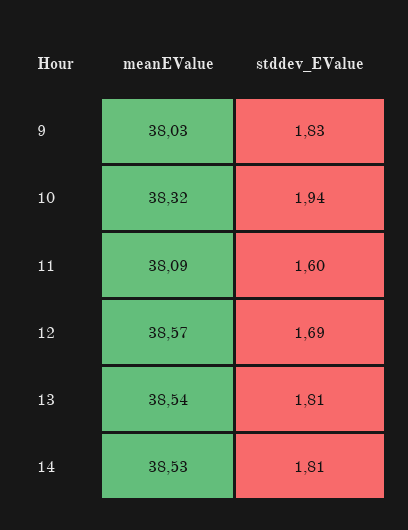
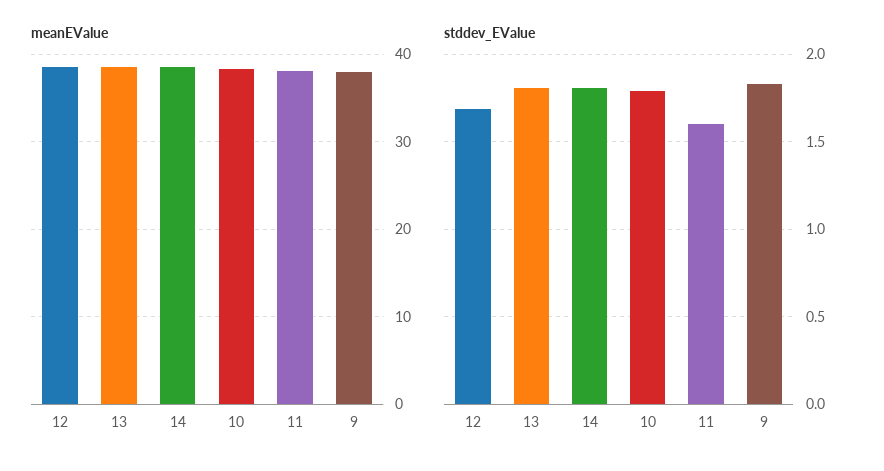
  {
    "meanEValue": {
      "9": 38.03,
      "10": 38.32,
      "11": 38.09,
      "12": 38.57,
      "13": 38.54,
      "14": 38.53
    },
    "stddev_EValue": {
      "9": 1.83,
-     "10": 1.94,
+     "10": 1.8,
      "11": 1.6,
      "12": 1.69,
      "13": 1.81,
      "14": 1.81
    }
  }

